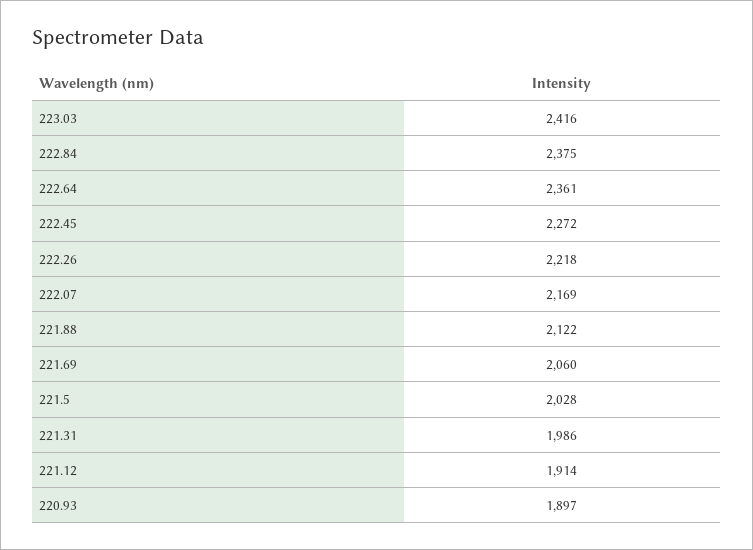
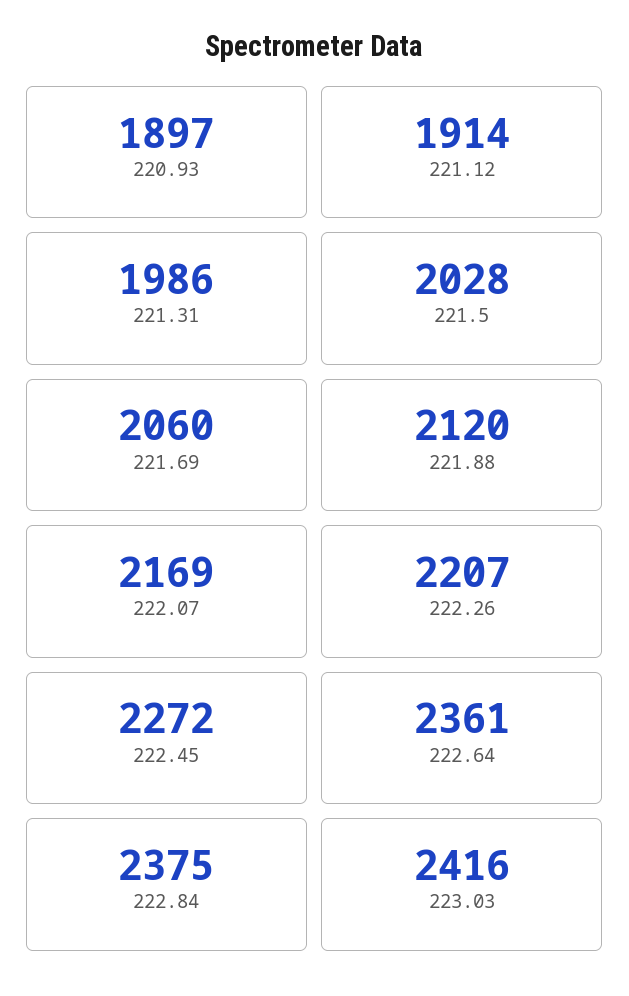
  {
    "223.03": 2416,
    "222.84": 2375,
    "222.64": 2361,
    "222.45": 2272,
-   "222.26": 2218,
+   "222.26": 2207,
    "222.07": 2169,
-   "221.88": 2122,
+   "221.88": 2120,
    "221.69": 2060,
    "221.5": 2028,
    "221.31": 1986,
    "221.12": 1914,
    "220.93": 1897
  }

